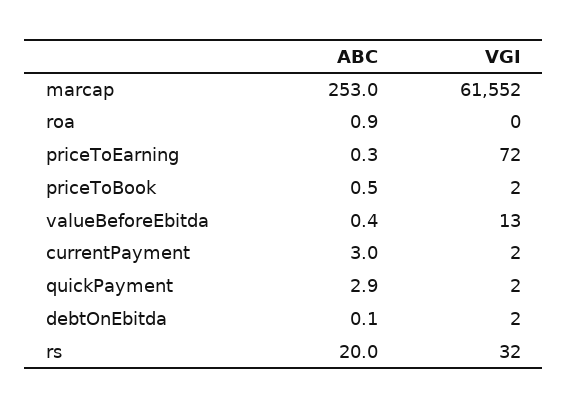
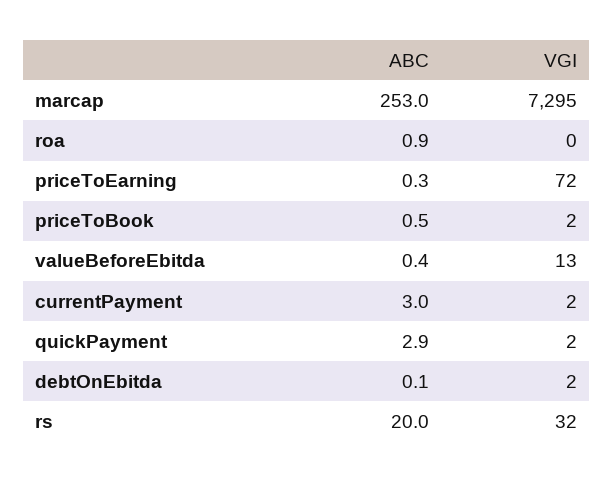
  {
    "ABC": {
      "marcap": 253,
      "roa": 0.9,
      "priceToEarning": 0.3,
      "priceToBook": 0.5,
      "valueBeforeEbitda": 0.4,
      "currentPayment": 3,
      "quickPayment": 2.9,
      "debtOnEbitda": 0.1,
      "rs": 20
    },
    "VGI": {
-     "marcap": 61552,
+     "marcap": 7295,
      "roa": 0,
      "priceToEarning": 72,
      "priceToBook": 2,
      "valueBeforeEbitda": 13,
      "currentPayment": 2,
      "quickPayment": 2,
      "debtOnEbitda": 2,
      "rs": 32
    }
  }

